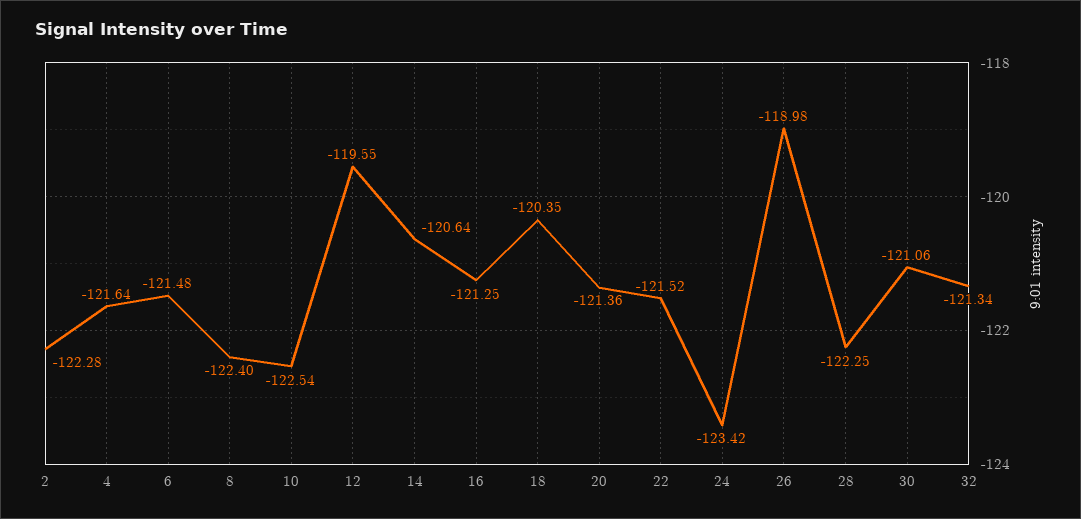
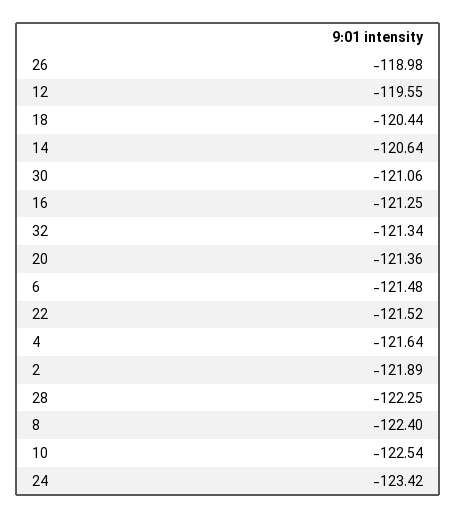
  {
-   "2": -122.28,
+   "2": -121.89,
    "4": -121.64,
    "6": -121.48,
    "8": -122.4,
    "10": -122.54,
    "12": -119.55,
    "14": -120.64,
    "16": -121.25,
-   "18": -120.35,
+   "18": -120.44,
    "20": -121.36,
    "22": -121.52,
    "24": -123.42,
    "26": -118.98,
    "28": -122.25,
    "30": -121.06,
    "32": -121.34
  }

